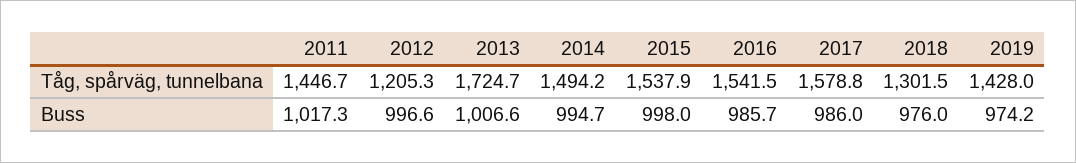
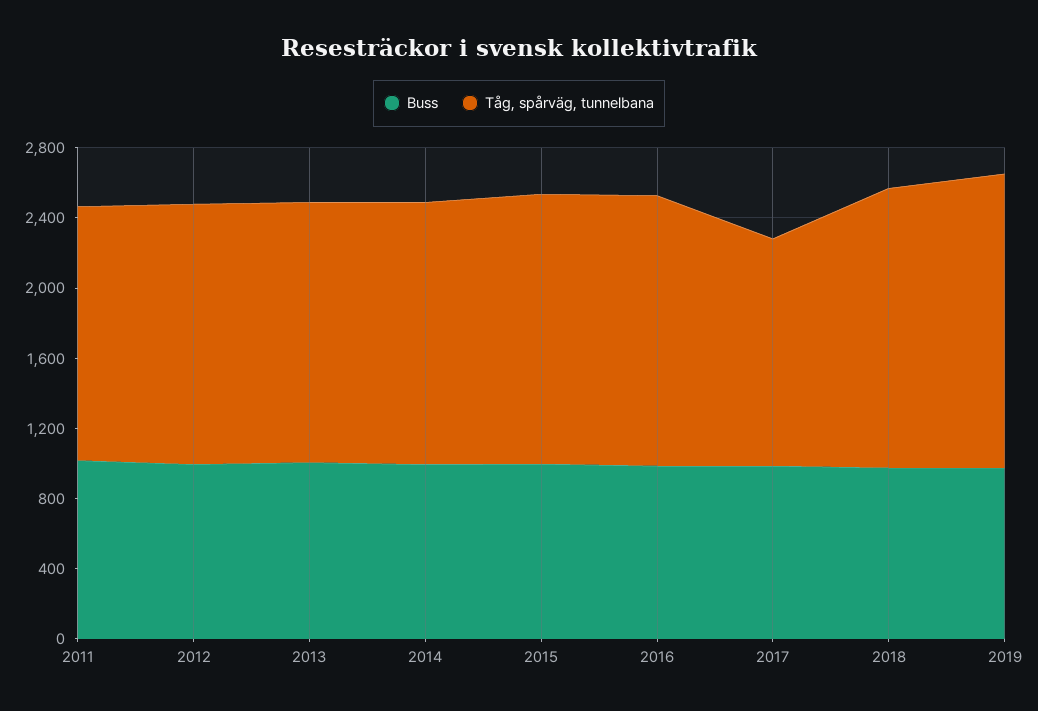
  {
    "Tåg, spårväg, tunnelbana": {
      "2011": 1446.7,
-     "2012": 1205.3,
+     "2012": 1500,
-     "2013": 1724.7,
+     "2013": 1500,
      "2014": 1494.2,
      "2015": 1537.9,
      "2016": 1541.5,
-     "2017": 1578.8,
+     "2017": 1300,
-     "2018": 1301.5,
+     "2018": 1600,
-     "2019": 1428
+     "2019": 1700
    },
    "Buss": {
      "2011": 1017.3,
      "2012": 996.6,
      "2013": 1006.6,
      "2014": 994.7,
      "2015": 998,
      "2016": 985.7,
      "2017": 986,
      "2018": 976,
      "2019": 974.2
    }
  }

